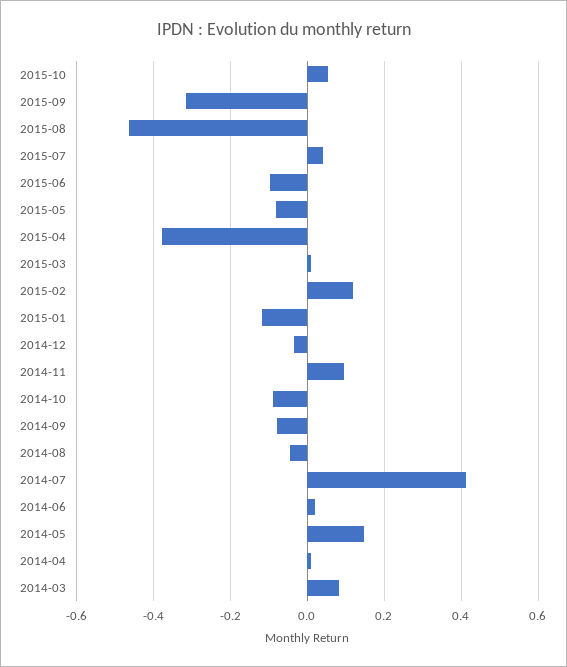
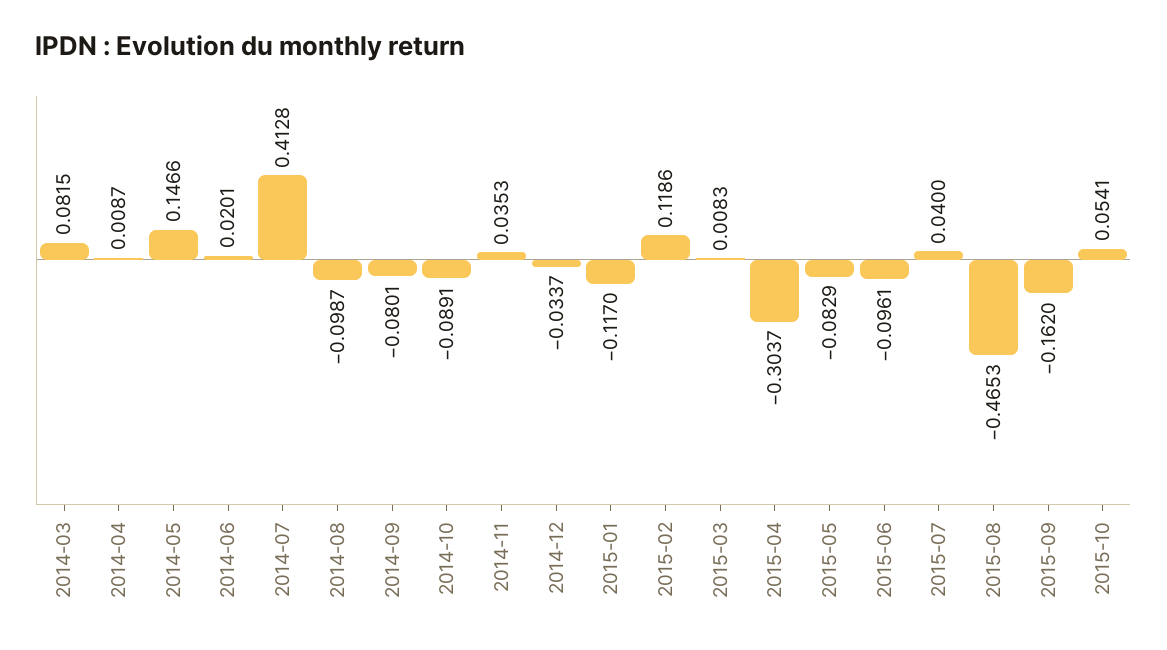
  {
    "2015-10": 0.0541,
-   "2015-09": -0.32,
+   "2015-09": -0.162,
    "2015-08": -0.4653,
    "2015-07": 0.04,
    "2015-06": -0.0961,
    "2015-05": -0.0829,
-   "2015-04": -0.38,
+   "2015-04": -0.3037,
    "2015-03": 0.0083,
    "2015-02": 0.1186,
    "2015-01": -0.117,
    "2014-12": -0.0337,
-   "2014-11": 0.1,
+   "2014-11": 0.0353,
    "2014-10": -0.0891,
    "2014-09": -0.0801,
-   "2014-08": -0.04,
+   "2014-08": -0.0987,
    "2014-07": 0.4128,
    "2014-06": 0.0201,
    "2014-05": 0.1466,
    "2014-04": 0.0087,
    "2014-03": 0.0815
  }

